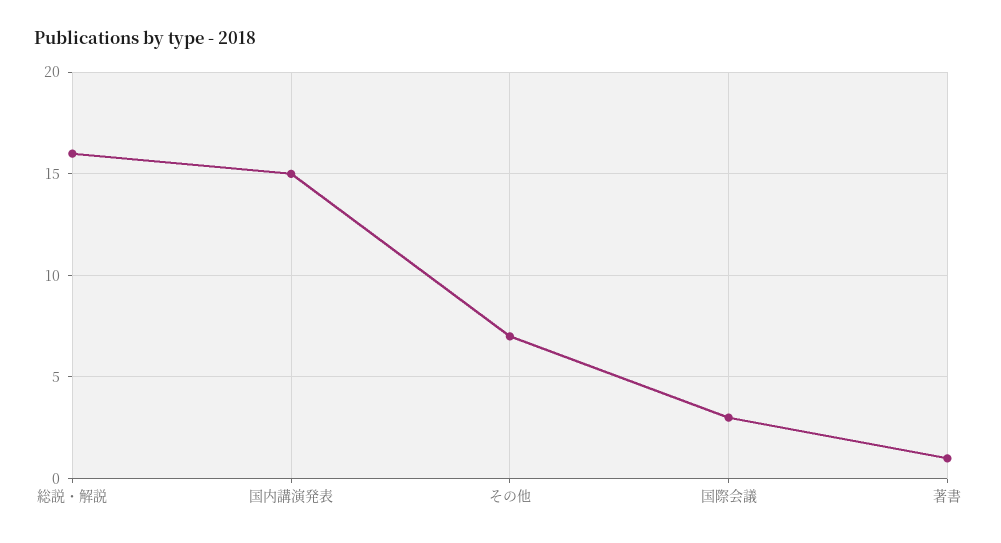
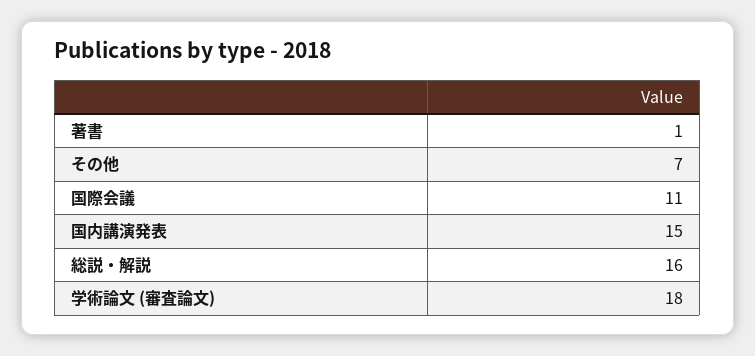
  {
    "総説・解説": 16,
    "国内講演発表": 15,
    "その他": 7,
-   "国際会議": 3,
+   "国際会議": 11,
-   "著書": 1
+   "著書": 1,
+   "学術論文 (審査論文)": 18
  }

